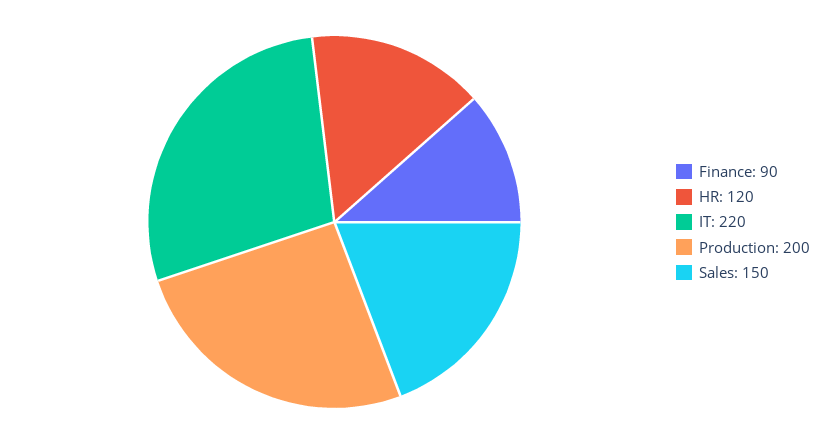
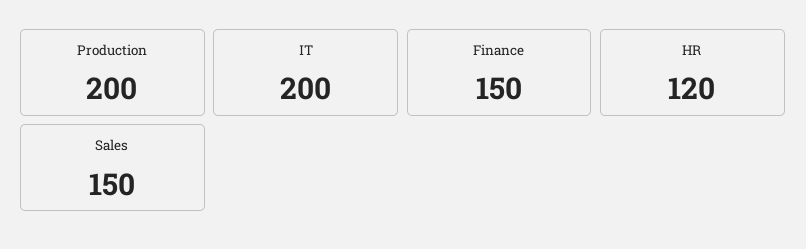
  {
-   "Finance": 90,
+   "Finance": 150,
    "HR": 120,
-   "IT": 220,
+   "IT": 200,
    "Production": 200,
    "Sales": 150
  }

